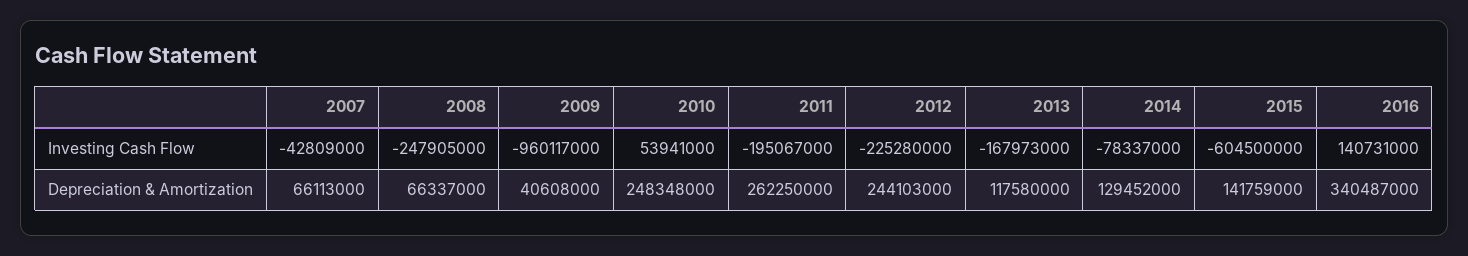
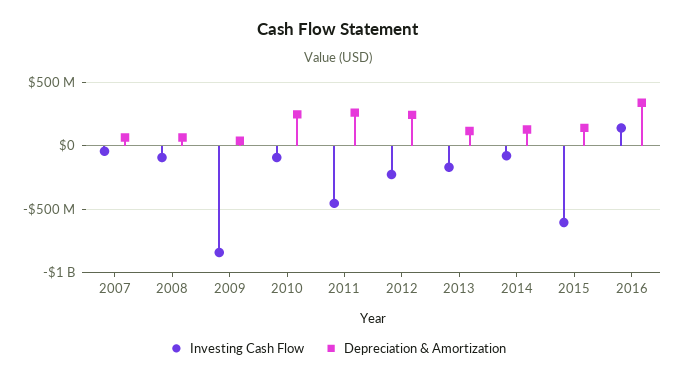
  {
    "Investing Cash Flow": {
      "2007": -42809000,
-     "2008": -247905000,
+     "2008": -100000000,
-     "2009": -960117000,
+     "2009": -850000000,
-     "2010": 53941000,
+     "2010": -100000000,
-     "2011": -195067000,
+     "2011": -450000000,
      "2012": -225280000,
      "2013": -167973000,
      "2014": -78337000,
      "2015": -604500000,
      "2016": 140731000
    },
    "Depreciation & Amortization": {
      "2007": 66113000,
      "2008": 66337000,
      "2009": 40608000,
      "2010": 248348000,
      "2011": 262250000,
      "2012": 244103000,
      "2013": 117580000,
      "2014": 129452000,
      "2015": 141759000,
      "2016": 340487000
    }
  }

